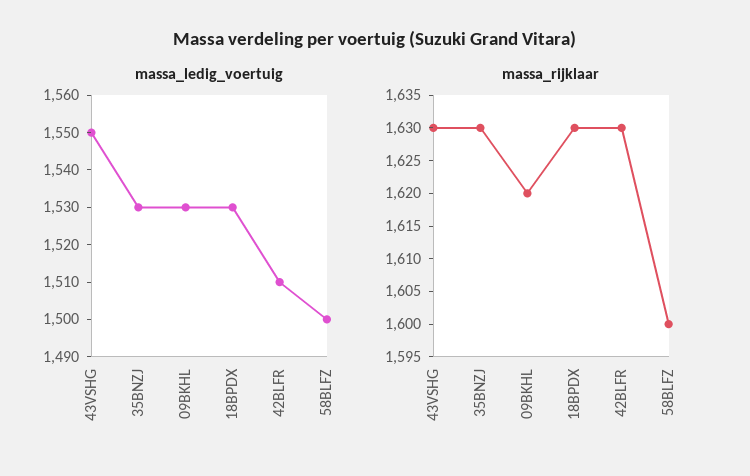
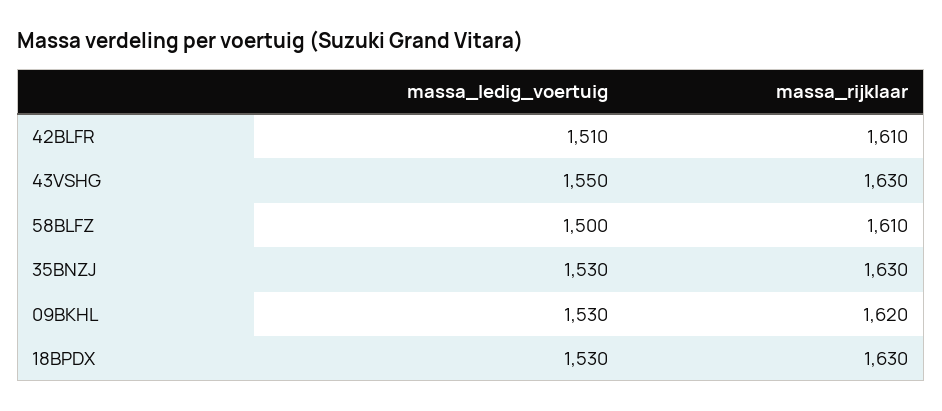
  {
    "massa_ledig_voertuig": {
      "43VSHG": 1550,
      "35BNZJ": 1530,
      "09BKHL": 1530,
      "18BPDX": 1530,
      "42BLFR": 1510,
      "58BLFZ": 1500
    },
    "massa_rijklaar": {
      "43VSHG": 1630,
      "35BNZJ": 1630,
      "09BKHL": 1620,
      "18BPDX": 1630,
-     "42BLFR": 1630,
+     "42BLFR": 1610,
-     "58BLFZ": 1600
+     "58BLFZ": 1610
    }
  }

